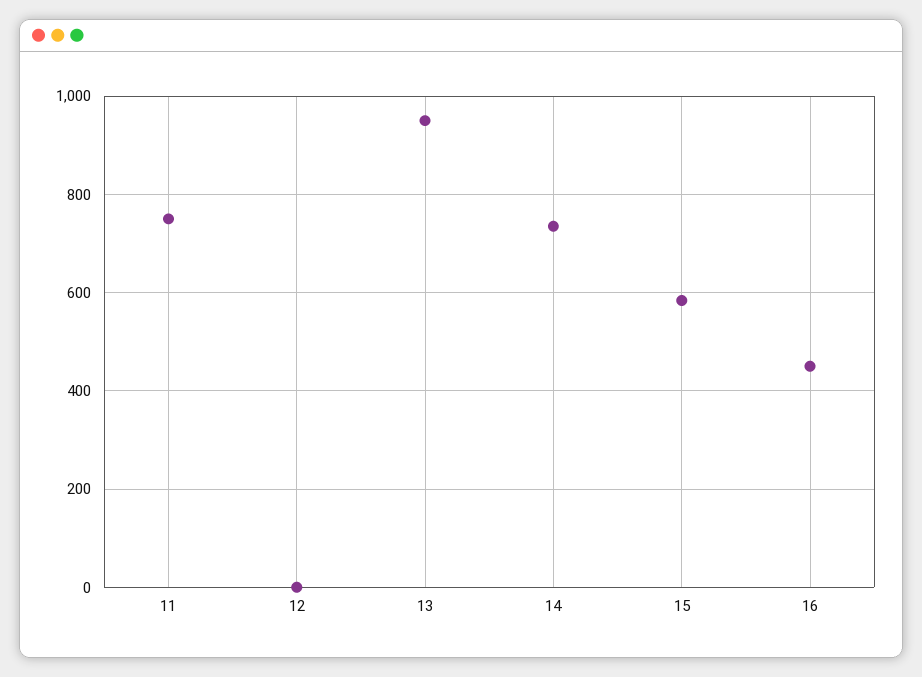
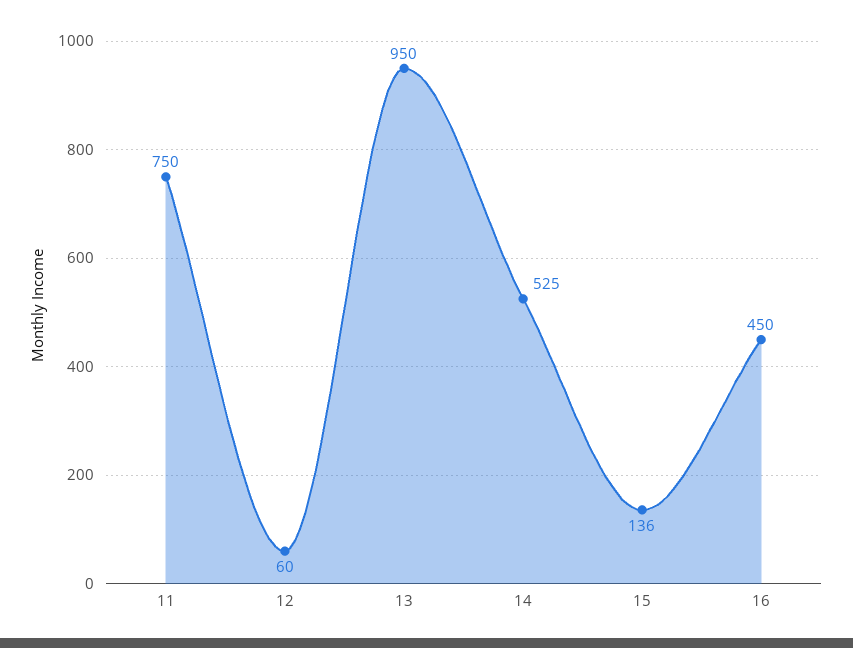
  {
    "11": 750,
-   "12": 0,
+   "12": 60,
    "13": 950,
-   "14": 740,
+   "14": 525,
-   "15": 580,
+   "15": 136,
    "16": 450
  }

